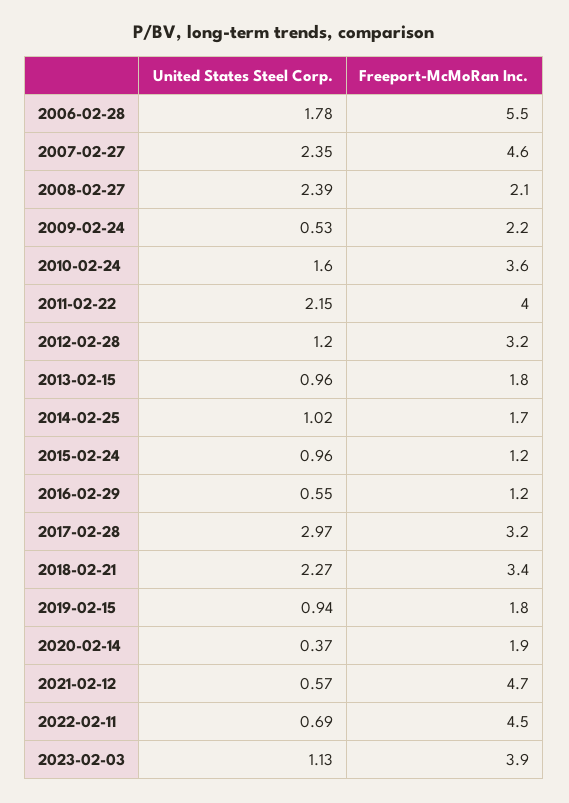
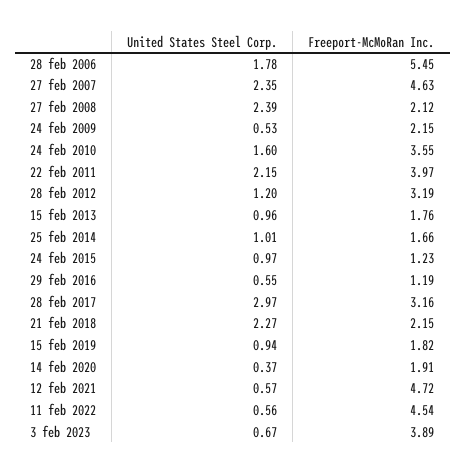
  {
    "United States Steel Corp.": {
      "2006-02-28": 1.78,
      "2007-02-27": 2.35,
      "2008-02-27": 2.39,
      "2009-02-24": 0.53,
      "2010-02-24": 1.6,
      "2011-02-22": 2.15,
      "2012-02-28": 1.2,
      "2013-02-15": 0.96,
-     "2014-02-25": 1.02,
+     "2014-02-25": 1.01,
-     "2015-02-24": 0.96,
+     "2015-02-24": 0.97,
      "2016-02-29": 0.55,
      "2017-02-28": 2.97,
      "2018-02-21": 2.27,
      "2019-02-15": 0.94,
      "2020-02-14": 0.37,
      "2021-02-12": 0.57,
-     "2022-02-11": 0.69,
+     "2022-02-11": 0.56,
-     "2023-02-03": 1.13
+     "2023-02-03": 0.67
    },
    "Freeport-McMoRan Inc.": {
      "2006-02-28": 5.45,
      "2007-02-27": 4.63,
      "2008-02-27": 2.12,
      "2009-02-24": 2.15,
      "2010-02-24": 3.55,
      "2011-02-22": 3.97,
      "2012-02-28": 3.19,
      "2013-02-15": 1.76,
      "2014-02-25": 1.66,
      "2015-02-24": 1.23,
      "2016-02-29": 1.19,
      "2017-02-28": 3.16,
-     "2018-02-21": 3.4,
+     "2018-02-21": 2.15,
      "2019-02-15": 1.82,
      "2020-02-14": 1.91,
      "2021-02-12": 4.72,
      "2022-02-11": 4.54,
      "2023-02-03": 3.89
    }
  }

